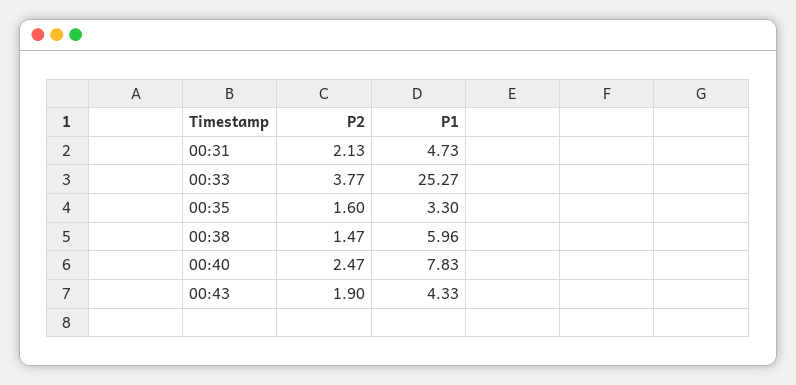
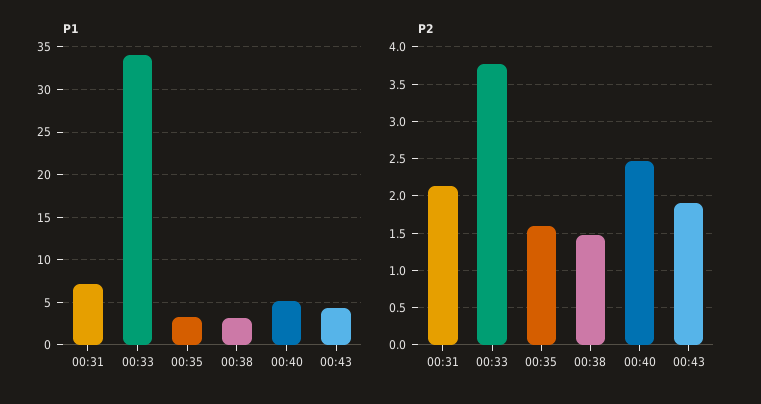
  {
    "P2": {
      "00:31": 2.13,
      "00:33": 3.77,
      "00:35": 1.6,
      "00:38": 1.47,
      "00:40": 2.47,
      "00:43": 1.9
    },
    "P1": {
-     "00:31": 4.73,
+     "00:31": 7,
-     "00:33": 25.27,
+     "00:33": 34,
      "00:35": 3.3,
-     "00:38": 5.96,
+     "00:38": 3,
-     "00:40": 7.83,
+     "00:40": 5,
      "00:43": 4.33
    }
  }

